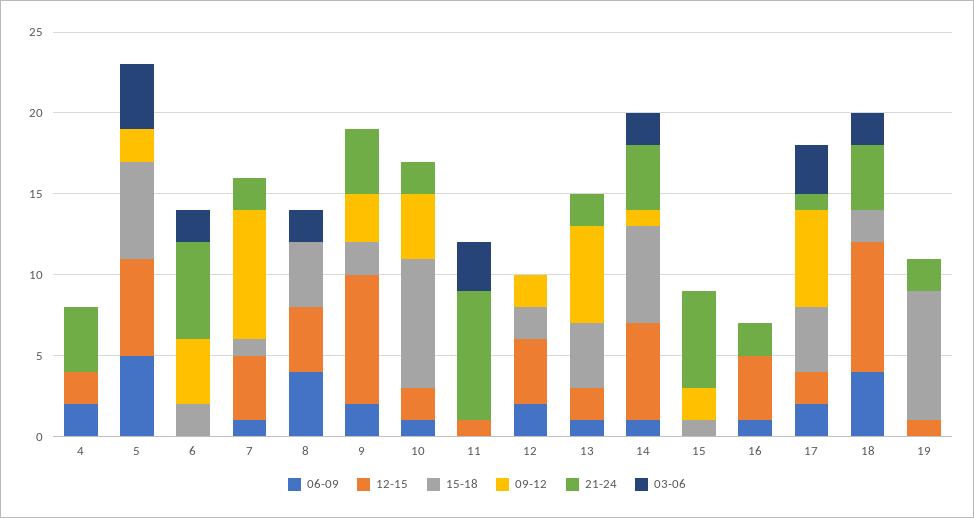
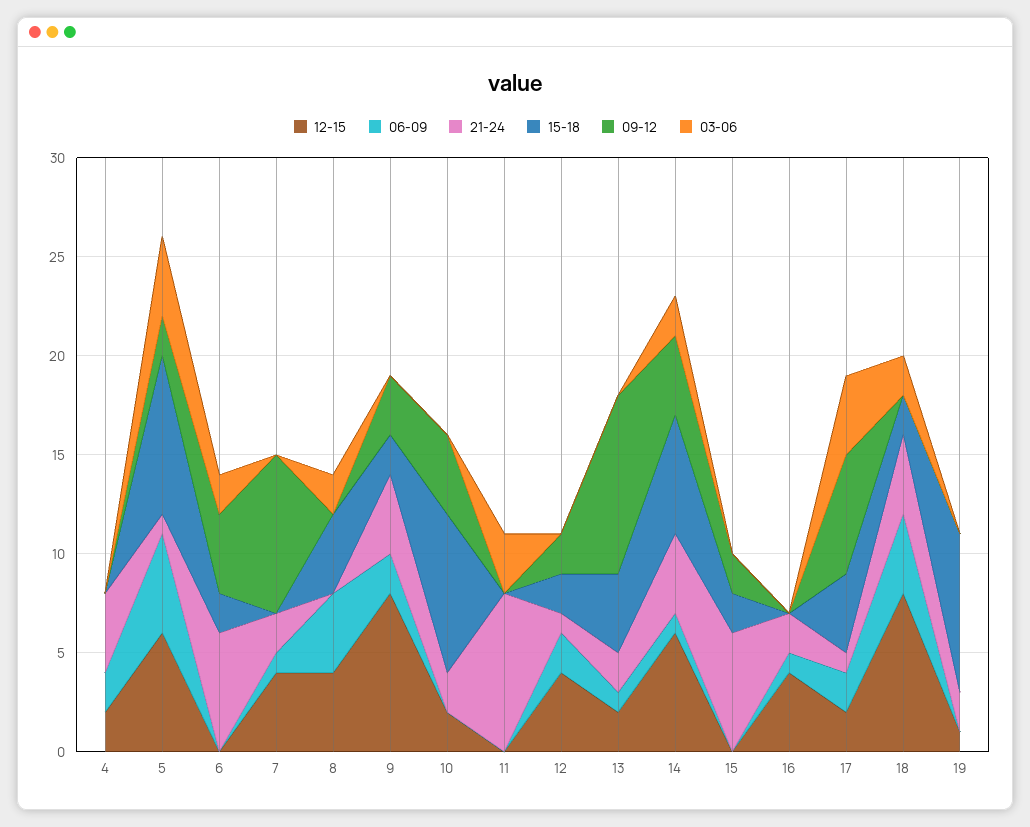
  {
    "06-09": {
      "4": 2,
      "5": 5,
      "6": 0,
      "7": 1,
      "8": 4,
      "9": 2,
-     "10": 1,
+     "10": 0,
      "11": 0,
      "12": 2,
      "13": 1,
      "14": 1,
      "15": 0,
      "16": 1,
      "17": 2,
      "18": 4,
      "19": 0
    },
    "12-15": {
      "4": 2,
      "5": 6,
      "6": 0,
      "7": 4,
      "8": 4,
      "9": 8,
      "10": 2,
-     "11": 1,
+     "11": 0,
      "12": 4,
      "13": 2,
      "14": 6,
      "15": 0,
      "16": 4,
      "17": 2,
      "18": 8,
      "19": 1
    },
    "15-18": {
      "4": 0,
-     "5": 6,
+     "5": 8,
      "6": 2,
-     "7": 1,
+     "7": 0,
      "8": 4,
      "9": 2,
      "10": 8,
      "11": 0,
      "12": 2,
      "13": 4,
      "14": 6,
-     "15": 1,
+     "15": 2,
      "16": 0,
      "17": 4,
      "18": 2,
      "19": 8
    },
    "09-12": {
      "4": 0,
      "5": 2,
      "6": 4,
      "7": 8,
      "8": 0,
      "9": 3,
      "10": 4,
      "11": 0,
      "12": 2,
-     "13": 6,
+     "13": 9,
-     "14": 1,
+     "14": 4,
      "15": 2,
      "16": 0,
      "17": 6,
      "18": 0,
      "19": 0
    },
    "21-24": {
      "4": 4,
-     "5": 0,
+     "5": 1,
      "6": 6,
      "7": 2,
      "8": 0,
      "9": 4,
      "10": 2,
      "11": 8,
-     "12": 0,
+     "12": 1,
      "13": 2,
      "14": 4,
      "15": 6,
      "16": 2,
      "17": 1,
      "18": 4,
      "19": 2
    },
    "03-06": {
      "4": 0,
      "5": 4,
      "6": 2,
      "7": 0,
      "8": 2,
      "9": 0,
      "10": 0,
      "11": 3,
      "12": 0,
      "13": 0,
      "14": 2,
      "15": 0,
      "16": 0,
-     "17": 3,
+     "17": 4,
      "18": 2,
      "19": 0
    }
  }

